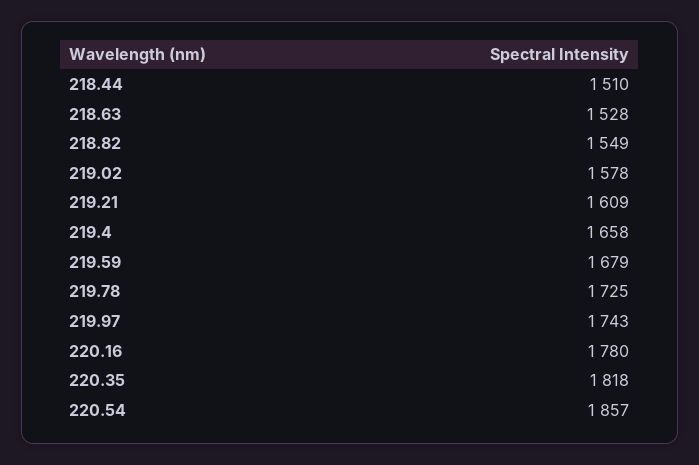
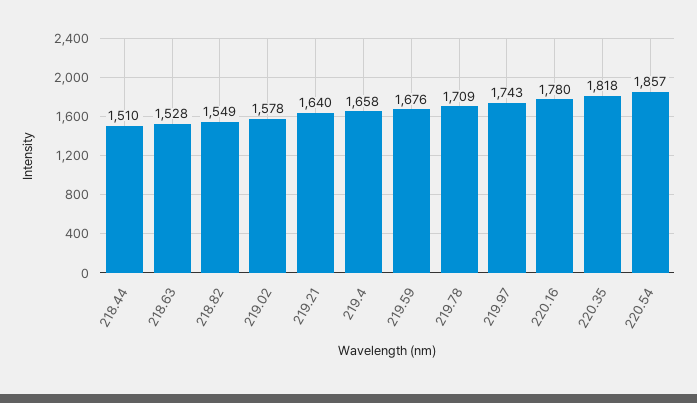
  {
    "218.44": 1510,
    "218.63": 1528,
    "218.82": 1549,
    "219.02": 1578,
-   "219.21": 1609,
+   "219.21": 1640,
    "219.4": 1658,
-   "219.59": 1679,
+   "219.59": 1676,
-   "219.78": 1725,
+   "219.78": 1709,
    "219.97": 1743,
    "220.16": 1780,
    "220.35": 1818,
    "220.54": 1857
  }

